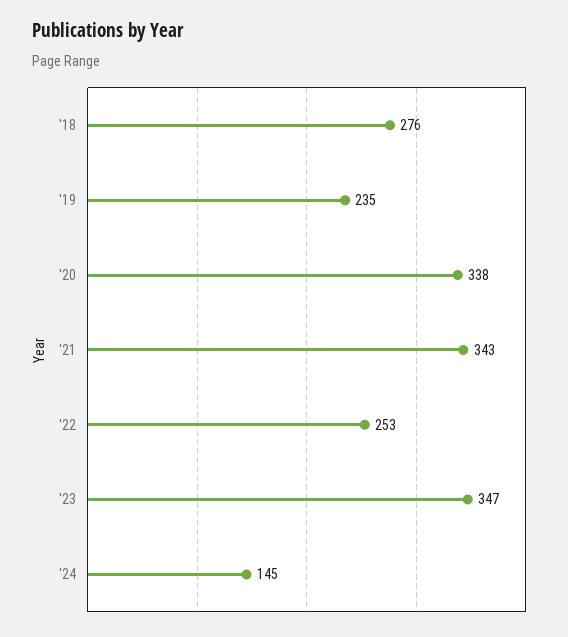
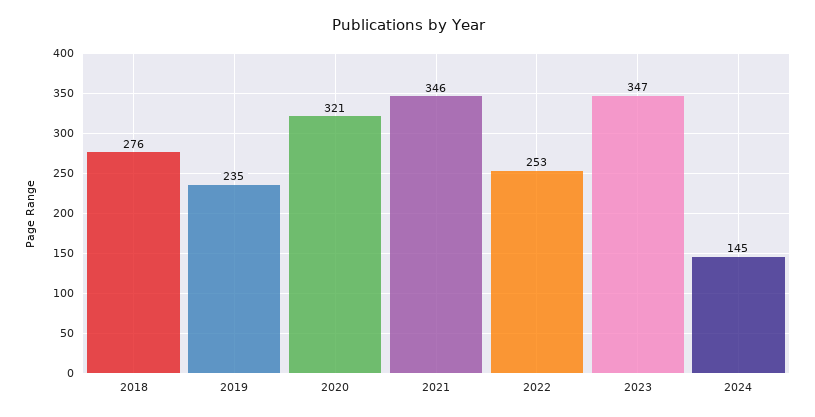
  {
    "'18": 276,
    "'19": 235,
-   "'20": 338,
+   "'20": 321,
-   "'21": 343,
+   "'21": 346,
    "'22": 253,
    "'23": 347,
    "'24": 145
  }

